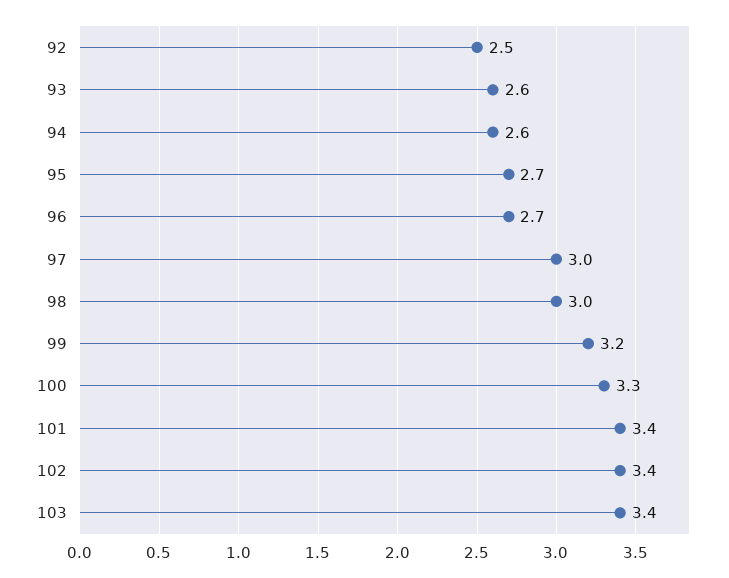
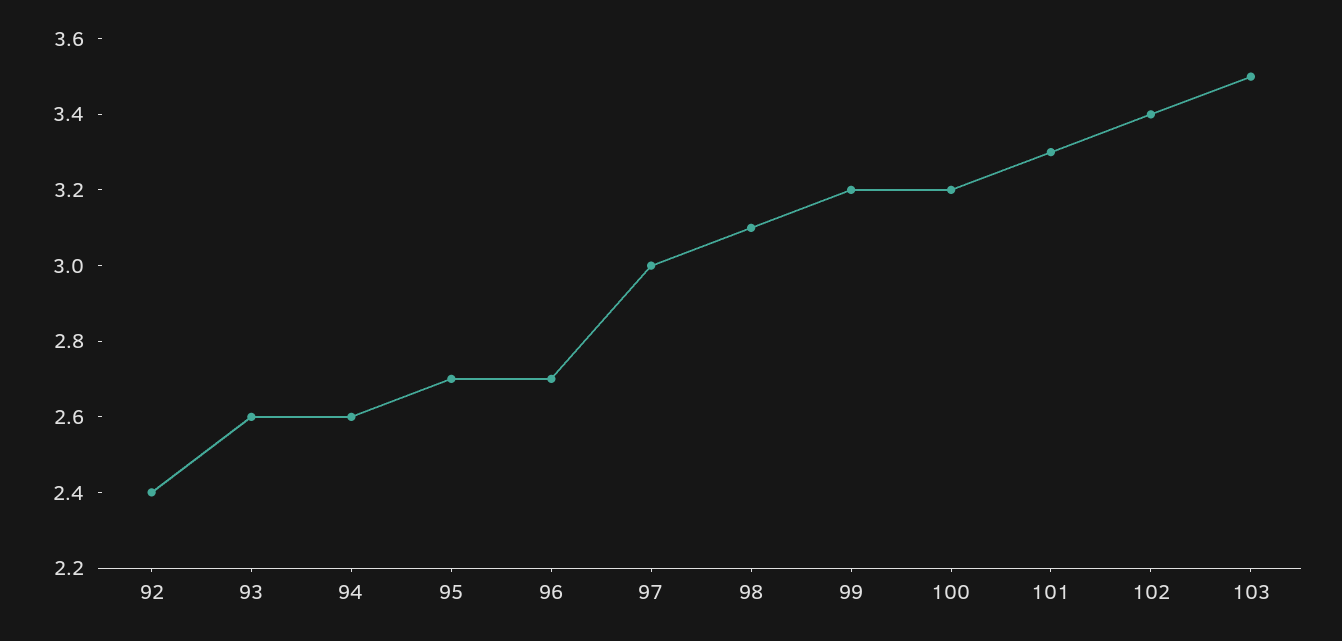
  {
-   "92": 2.5,
+   "92": 2.4,
    "93": 2.6,
    "94": 2.6,
    "95": 2.7,
    "96": 2.7,
    "97": 3,
-   "98": 3,
+   "98": 3.1,
    "99": 3.2,
-   "100": 3.3,
+   "100": 3.2,
-   "101": 3.4,
+   "101": 3.3,
    "102": 3.4,
-   "103": 3.4
+   "103": 3.5
  }

